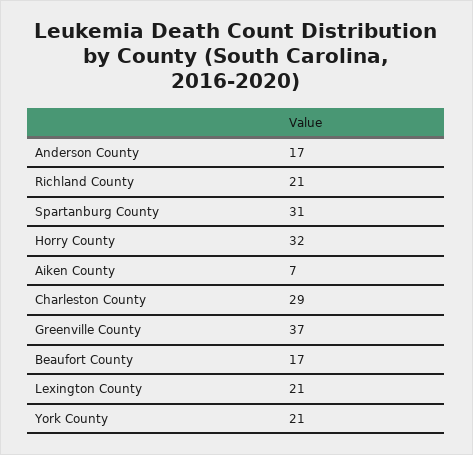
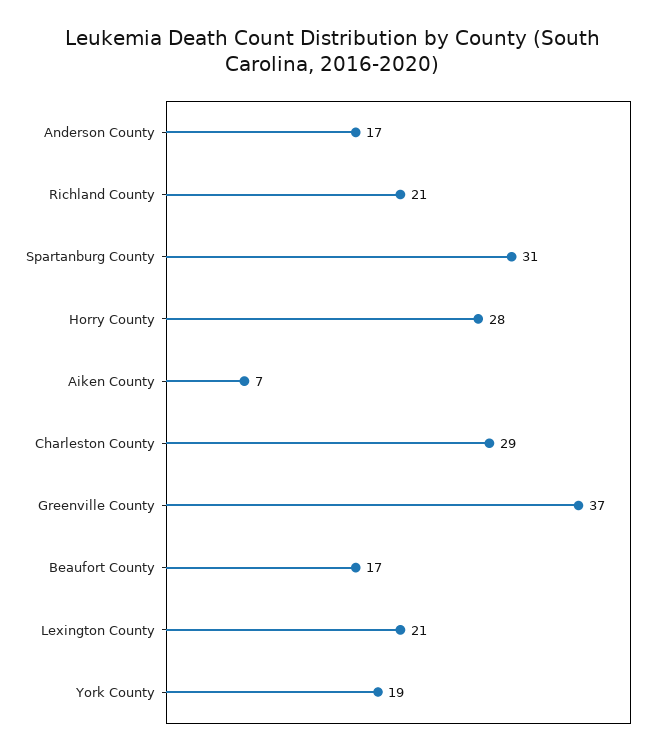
  {
    "Anderson County": 17,
    "Richland County": 21,
    "Spartanburg County": 31,
-   "Horry County": 32,
+   "Horry County": 28,
    "Aiken County": 7,
    "Charleston County": 29,
    "Greenville County": 37,
    "Beaufort County": 17,
    "Lexington County": 21,
-   "York County": 21
+   "York County": 19
  }

